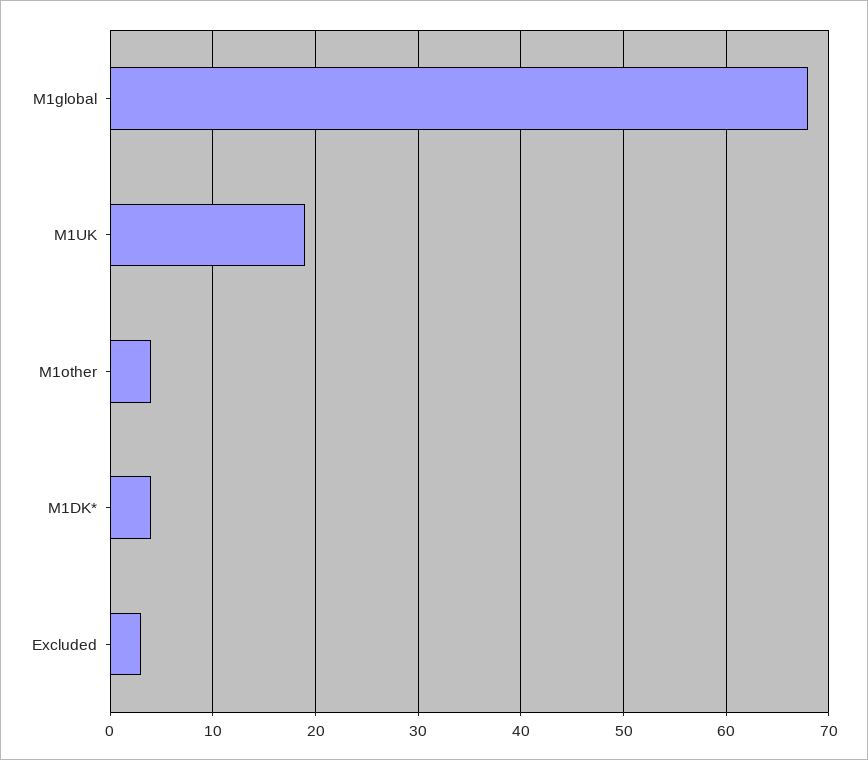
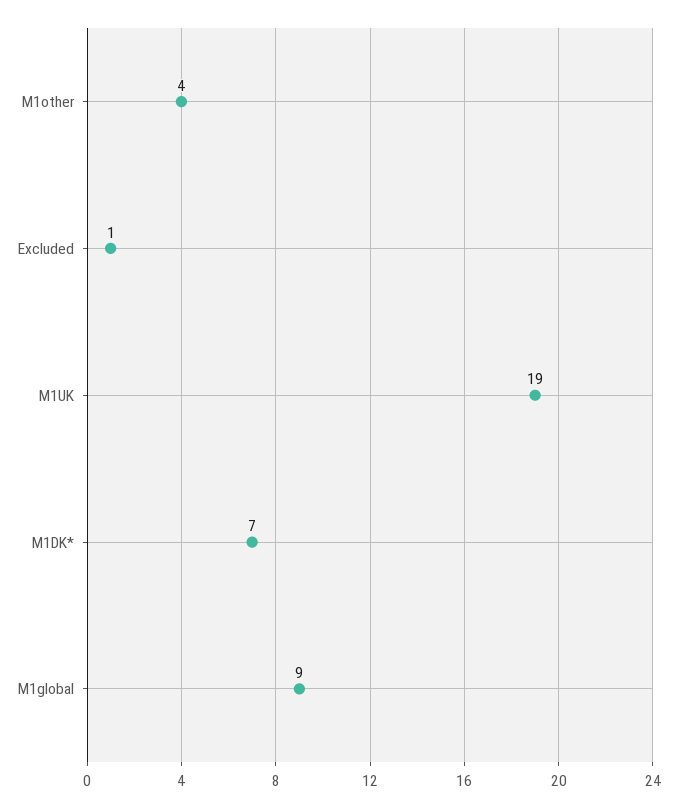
  {
-   "M1global": 68,
+   "M1global": 9,
    "M1UK": 19,
    "M1other": 4,
-   "M1DK*": 4,
+   "M1DK*": 7,
-   "Excluded": 3
+   "Excluded": 1
  }

